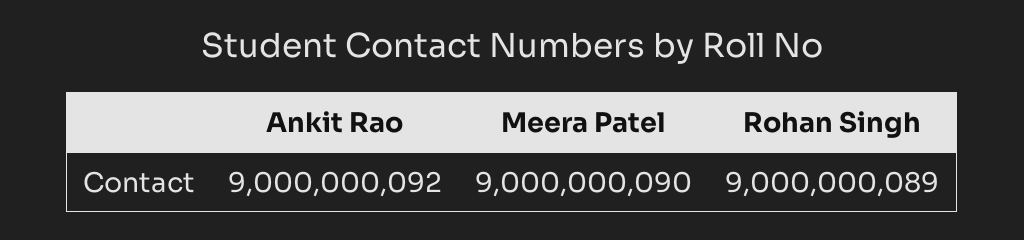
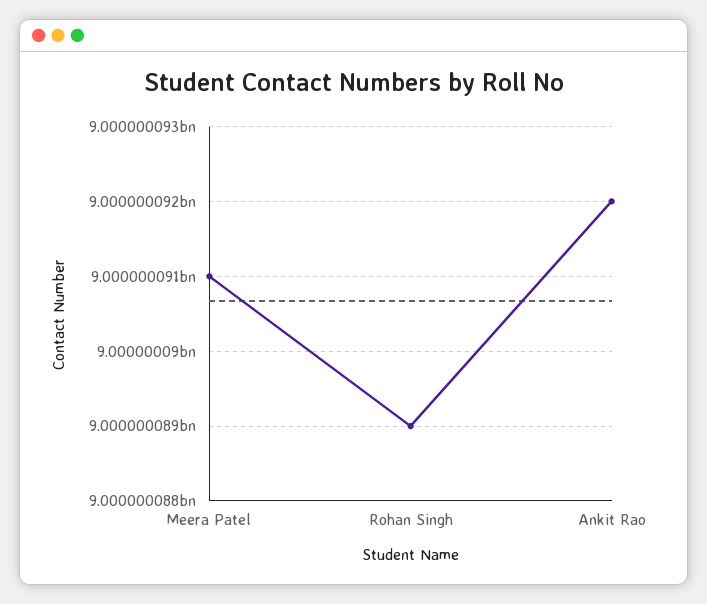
  {
    "Ankit Rao": 9000000092,
-   "Meera Patel": 9000000090,
+   "Meera Patel": 9000000091,
    "Rohan Singh": 9000000089
  }

